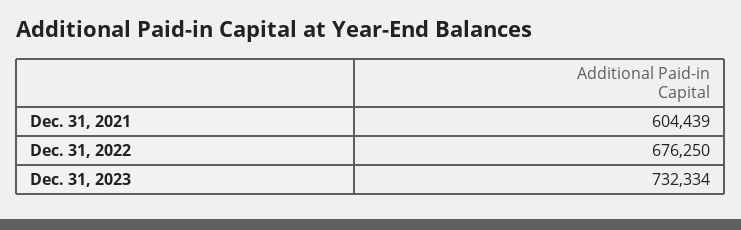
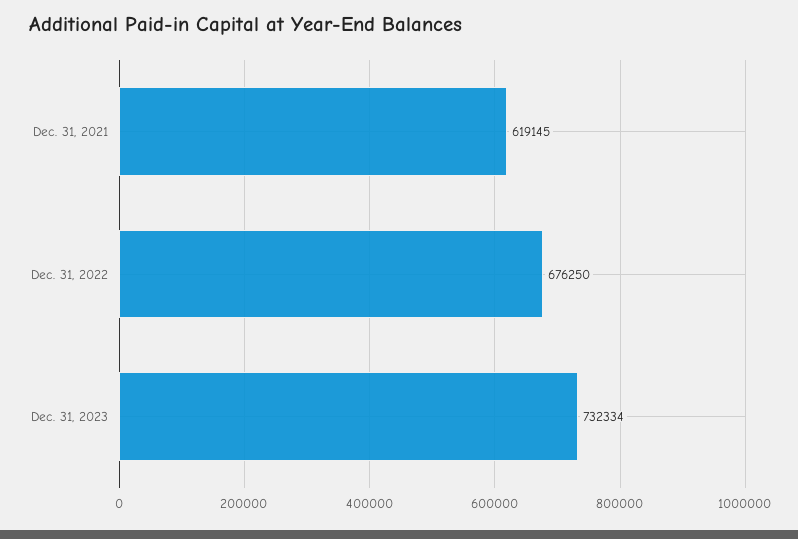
  {
-   "Dec. 31, 2021": 604439,
+   "Dec. 31, 2021": 619145,
    "Dec. 31, 2022": 676250,
    "Dec. 31, 2023": 732334
  }

